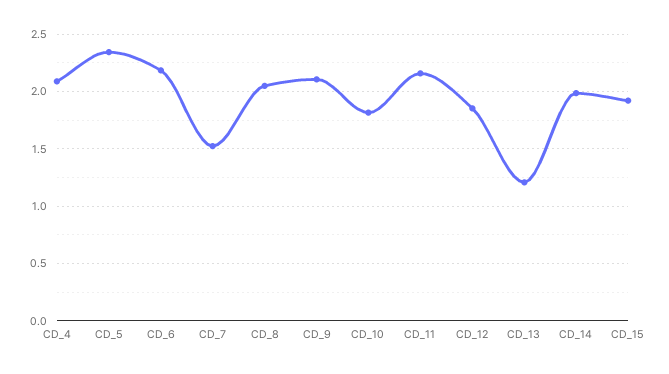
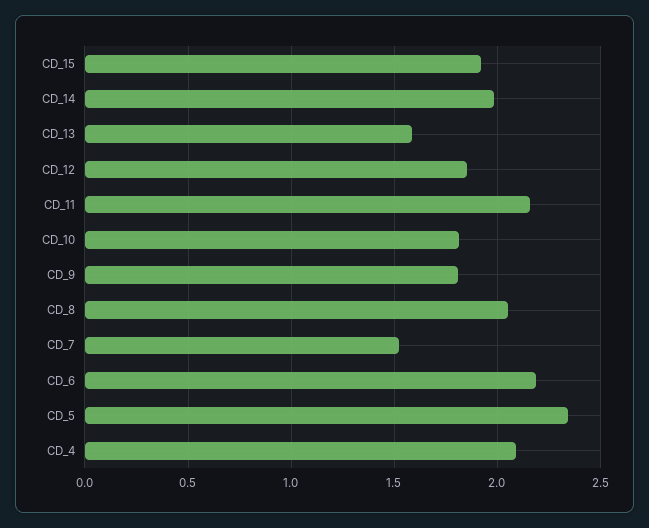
  {
    "CD_4": 2.1,
    "CD_5": 2.35,
    "CD_6": 2.2,
    "CD_7": 1.5,
    "CD_8": 2.05,
-   "CD_9": 2.1,
+   "CD_9": 1.8,
    "CD_10": 1.8,
    "CD_11": 2.15,
    "CD_12": 1.85,
-   "CD_13": 1.2,
+   "CD_13": 1.6,
    "CD_14": 2,
    "CD_15": 1.9
  }

